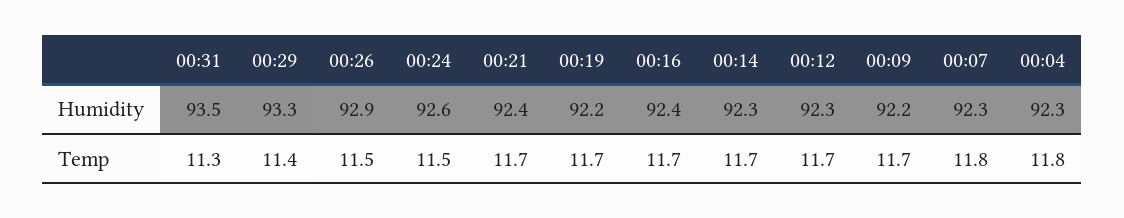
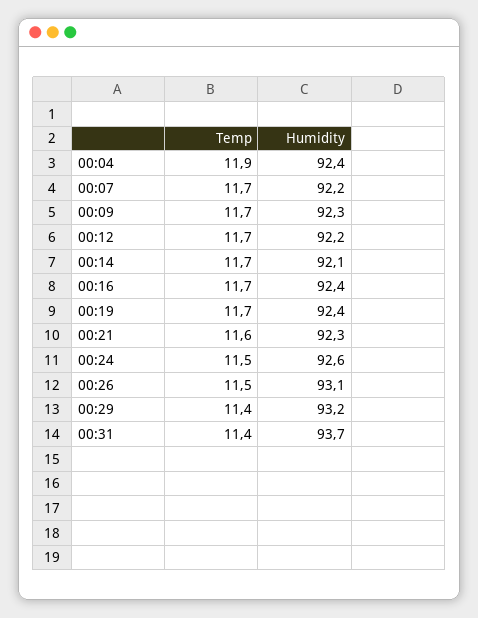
  {
    "00:31": {
-     "Humidity": 93.5,
+     "Humidity": 93.7,
-     "Temp": 11.3
+     "Temp": 11.4
    },
    "00:29": {
-     "Humidity": 93.3,
+     "Humidity": 93.2,
      "Temp": 11.4
    },
    "00:26": {
-     "Humidity": 92.9,
+     "Humidity": 93.1,
      "Temp": 11.5
    },
    "00:24": {
      "Humidity": 92.6,
      "Temp": 11.5
    },
    "00:21": {
-     "Humidity": 92.4,
+     "Humidity": 92.3,
-     "Temp": 11.7
+     "Temp": 11.6
    },
    "00:19": {
-     "Humidity": 92.2,
+     "Humidity": 92.4,
      "Temp": 11.7
    },
    "00:16": {
      "Humidity": 92.4,
      "Temp": 11.7
    },
    "00:14": {
-     "Humidity": 92.3,
+     "Humidity": 92.1,
      "Temp": 11.7
    },
    "00:12": {
-     "Humidity": 92.3,
+     "Humidity": 92.2,
      "Temp": 11.7
    },
    "00:09": {
-     "Humidity": 92.2,
+     "Humidity": 92.3,
      "Temp": 11.7
    },
    "00:07": {
-     "Humidity": 92.3,
+     "Humidity": 92.2,
-     "Temp": 11.8
+     "Temp": 11.7
    },
    "00:04": {
-     "Humidity": 92.3,
+     "Humidity": 92.4,
-     "Temp": 11.8
+     "Temp": 11.9
    }
  }

